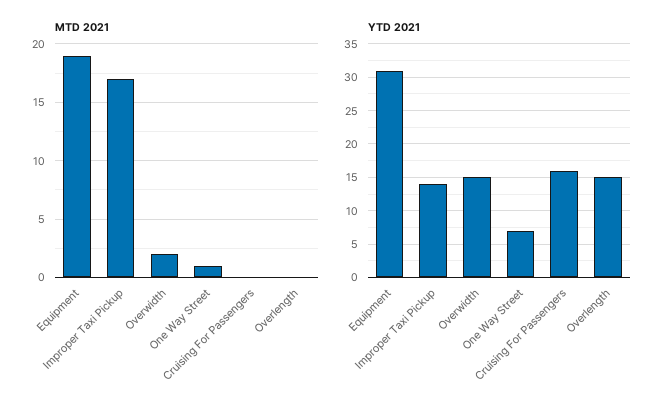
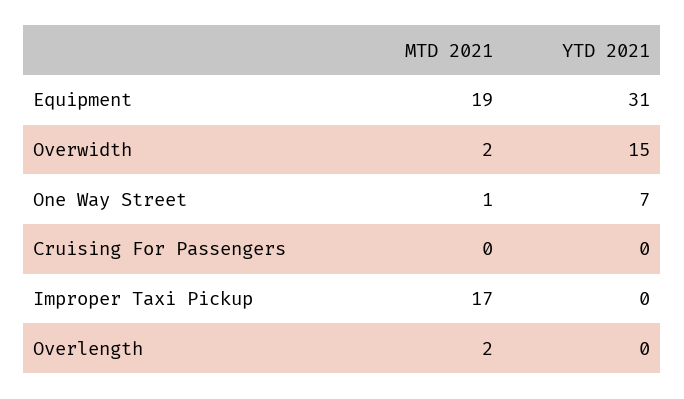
  {
    "MTD 2021": {
      "Equipment": 19,
      "Improper Taxi Pickup": 17,
      "Overwidth": 2,
      "One Way Street": 1,
      "Cruising For Passengers": 0,
-     "Overlength": 0
+     "Overlength": 2
    },
    "YTD 2021": {
      "Equipment": 31,
-     "Improper Taxi Pickup": 14,
+     "Improper Taxi Pickup": 0,
      "Overwidth": 15,
      "One Way Street": 7,
-     "Cruising For Passengers": 16,
+     "Cruising For Passengers": 0,
-     "Overlength": 15
+     "Overlength": 0
    }
  }

